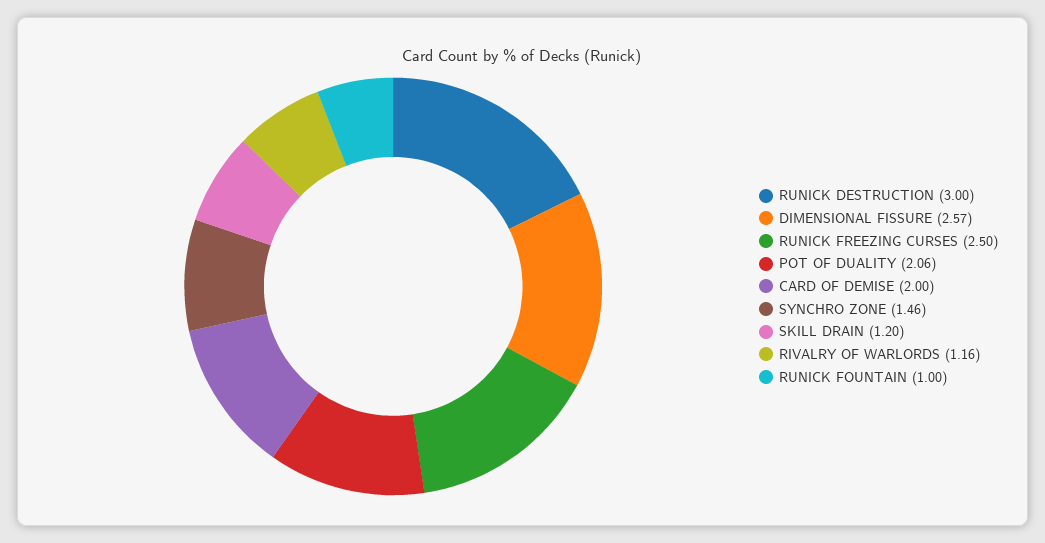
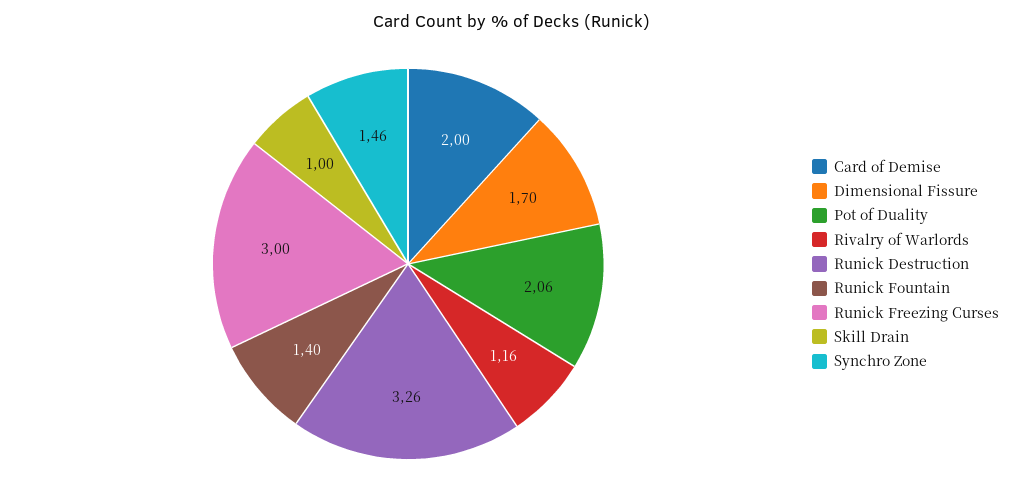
  {
-   "RUNICK DESTRUCTION": 3,
+   "RUNICK DESTRUCTION": 3.26,
-   "DIMENSIONAL FISSURE": 2.57,
+   "DIMENSIONAL FISSURE": 1.7,
-   "RUNICK FREEZING CURSES": 2.5,
+   "RUNICK FREEZING CURSES": 3,
    "POT OF DUALITY": 2.06,
    "CARD OF DEMISE": 2,
    "SYNCHRO ZONE": 1.46,
-   "SKILL DRAIN": 1.2,
+   "SKILL DRAIN": 1,
    "RIVALRY OF WARLORDS": 1.16,
-   "RUNICK FOUNTAIN": 1
+   "RUNICK FOUNTAIN": 1.4
  }

